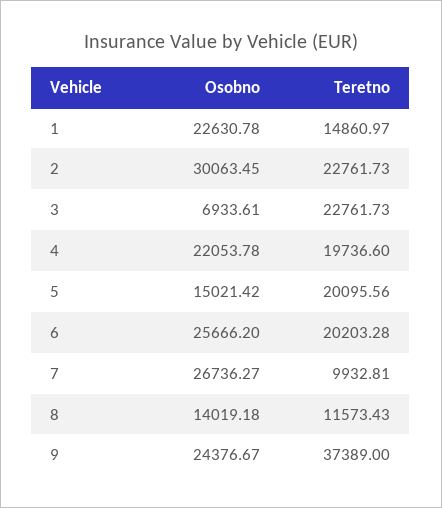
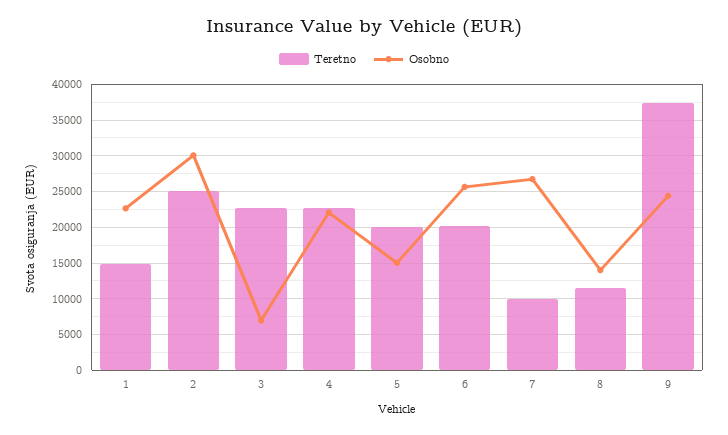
  {
    "Osobno": {
      "1": 22630.78,
      "2": 30063.45,
      "3": 6933.61,
      "4": 22053.78,
      "5": 15021.42,
      "6": 25666.2,
      "7": 26736.27,
      "8": 14019.18,
      "9": 24376.67
    },
    "Teretno": {
      "1": 14860.97,
-     "2": 22761.73,
+     "2": 25000,
      "3": 22761.73,
-     "4": 19736.6,
+     "4": 23000,
      "5": 20095.56,
      "6": 20203.28,
      "7": 9932.81,
      "8": 11573.43,
      "9": 37389
    }
  }

